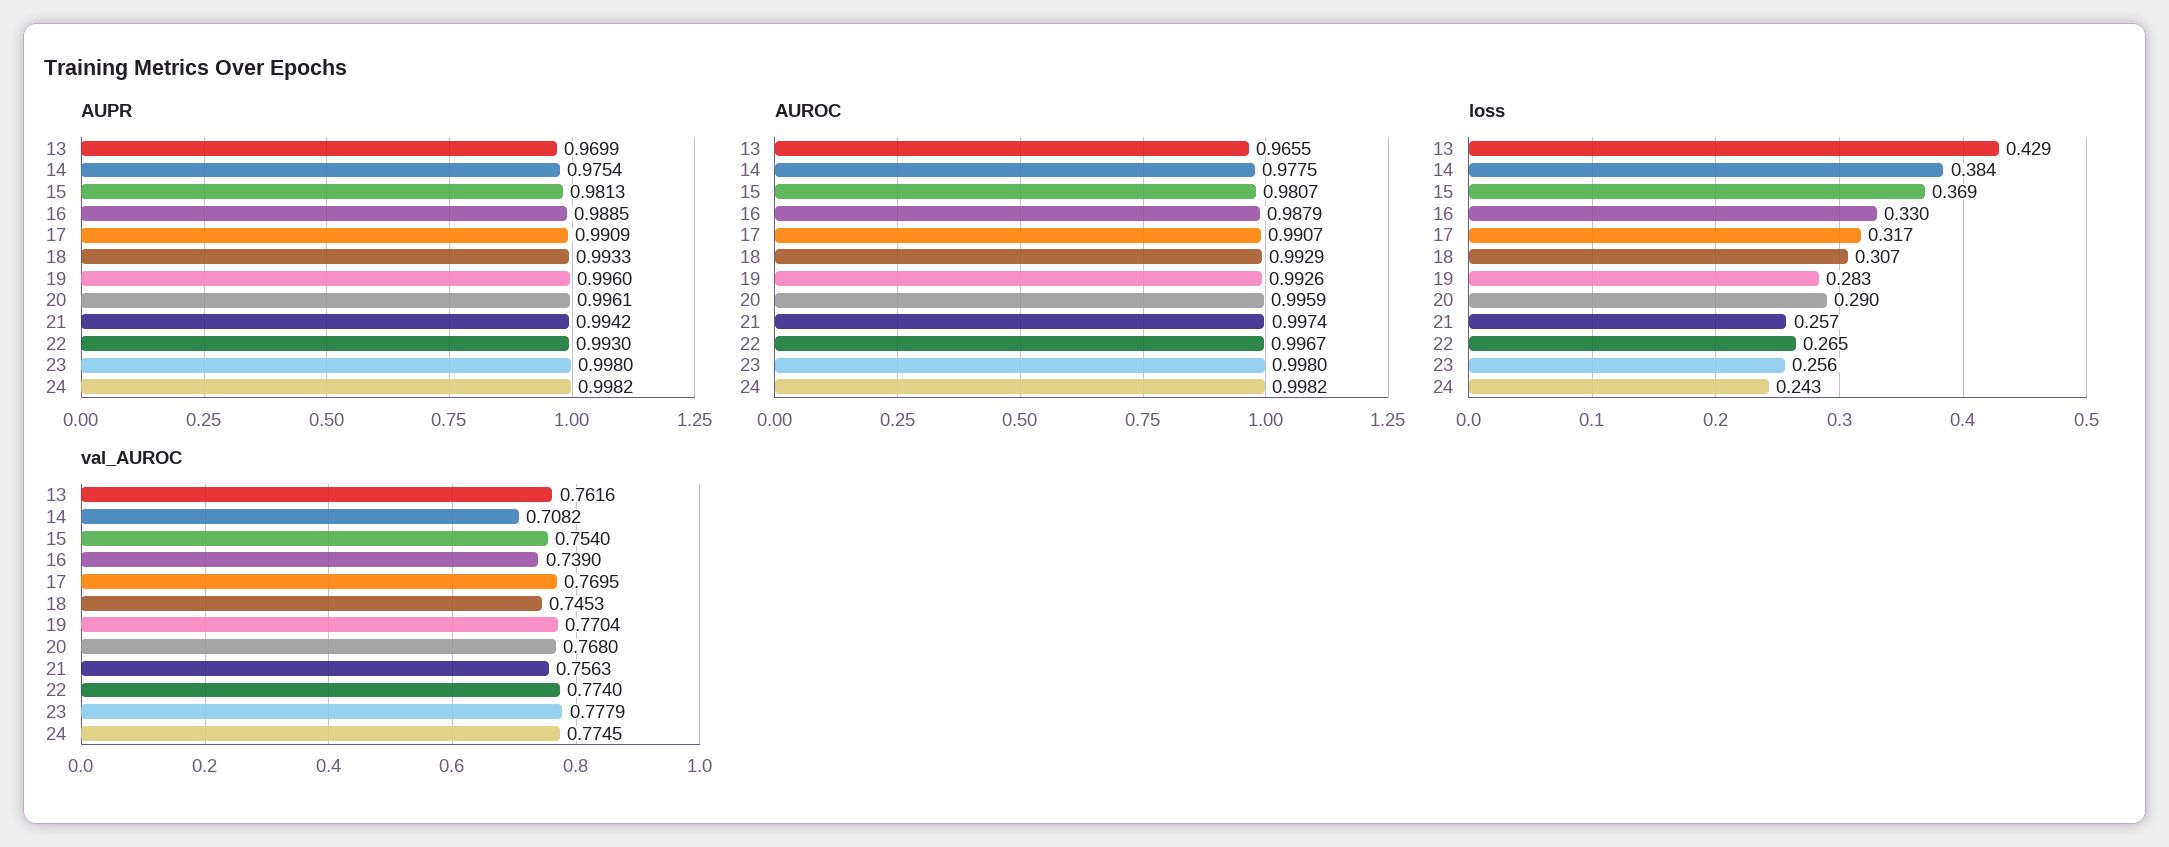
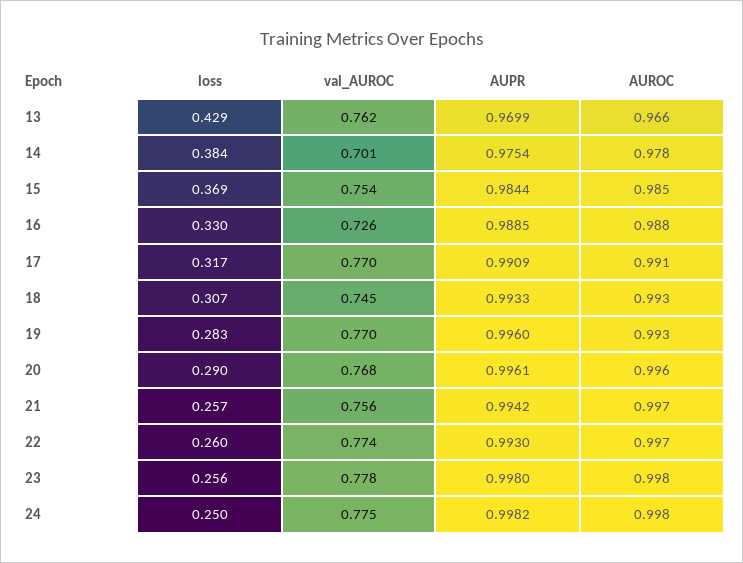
  {
    "AUPR": {
      "13": 0.9699,
      "14": 0.9754,
-     "15": 0.9813,
+     "15": 0.9844,
      "16": 0.9885,
      "17": 0.9909,
      "18": 0.9933,
      "19": 0.996,
      "20": 0.9961,
      "21": 0.9942,
      "22": 0.993,
      "23": 0.998,
      "24": 0.9982
    },
    "AUROC": {
      "13": 0.9655,
      "14": 0.9775,
-     "15": 0.9807,
+     "15": 0.985,
      "16": 0.9879,
      "17": 0.9907,
      "18": 0.9929,
      "19": 0.9926,
      "20": 0.9959,
      "21": 0.9974,
      "22": 0.9967,
      "23": 0.998,
      "24": 0.9982
    },
    "loss": {
      "13": 0.429,
      "14": 0.384,
      "15": 0.369,
      "16": 0.33,
      "17": 0.317,
      "18": 0.307,
      "19": 0.283,
      "20": 0.29,
      "21": 0.257,
-     "22": 0.265,
+     "22": 0.26,
      "23": 0.256,
-     "24": 0.243
+     "24": 0.25
    },
    "val_AUROC": {
      "13": 0.7616,
-     "14": 0.7082,
+     "14": 0.701,
      "15": 0.754,
-     "16": 0.739,
+     "16": 0.726,
      "17": 0.7695,
      "18": 0.7453,
      "19": 0.7704,
      "20": 0.768,
      "21": 0.7563,
      "22": 0.774,
      "23": 0.7779,
      "24": 0.7745
    }
  }

